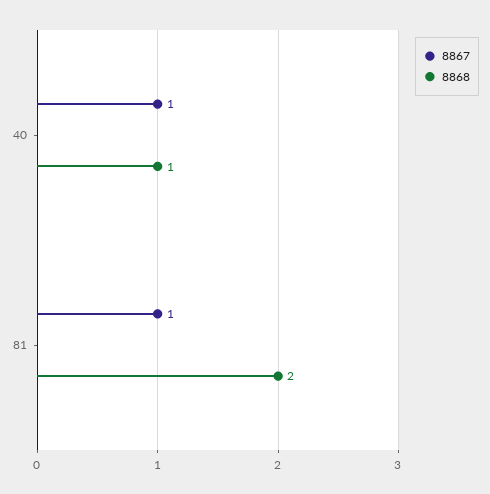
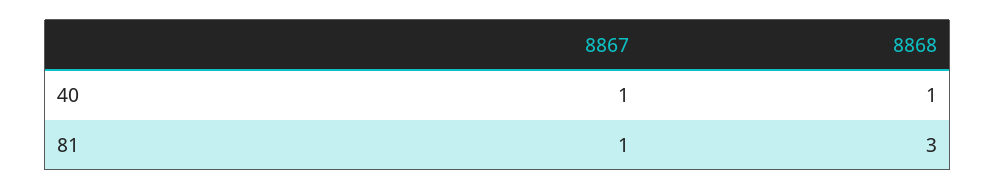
  {
    "8867": {
      "40": 1,
      "81": 1
    },
    "8868": {
      "40": 1,
-     "81": 2
+     "81": 3
    }
  }

